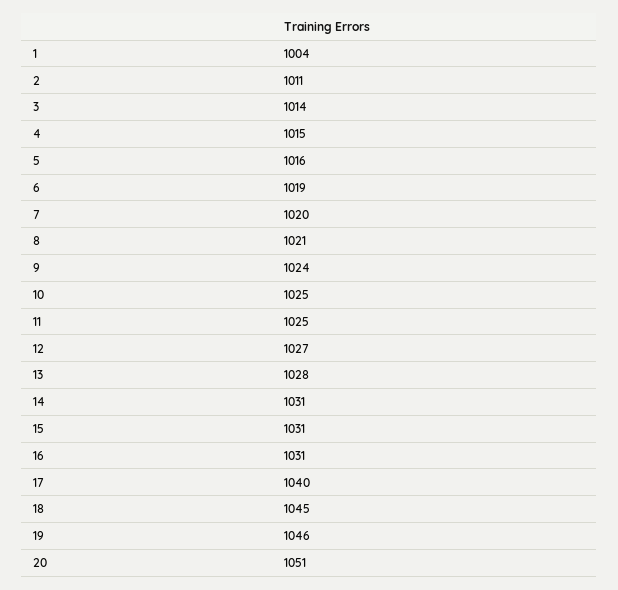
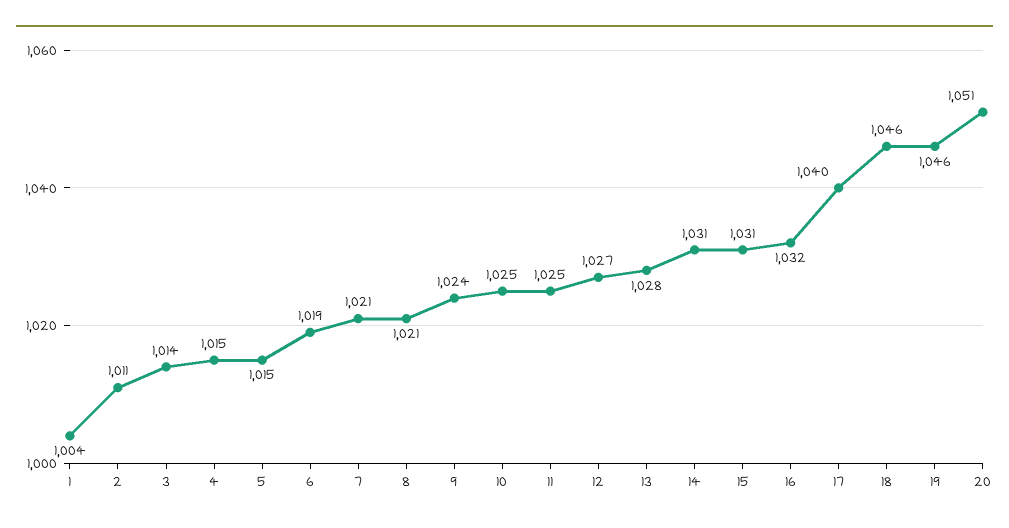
  {
    "1": 1004,
    "2": 1011,
    "3": 1014,
    "4": 1015,
-   "5": 1016,
+   "5": 1015,
    "6": 1019,
-   "7": 1020,
+   "7": 1021,
    "8": 1021,
    "9": 1024,
    "10": 1025,
    "11": 1025,
    "12": 1027,
    "13": 1028,
    "14": 1031,
    "15": 1031,
-   "16": 1031,
+   "16": 1032,
    "17": 1040,
-   "18": 1045,
+   "18": 1046,
    "19": 1046,
    "20": 1051
  }

